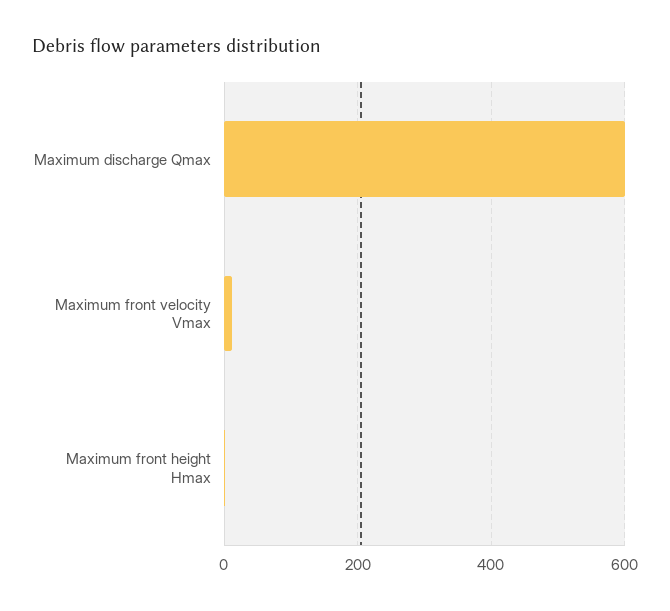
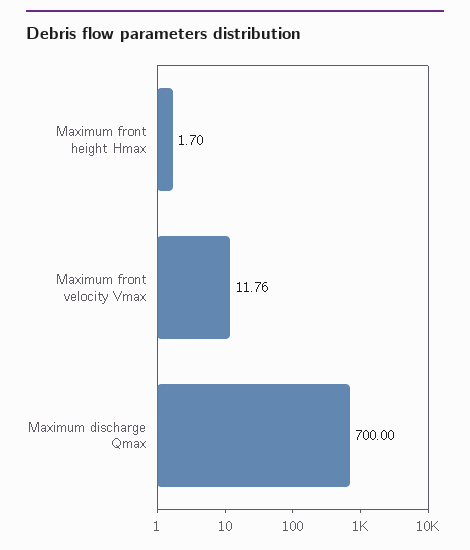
  {
-   "Maximum discharge Qmax": 600,
+   "Maximum discharge Qmax": 700,
    "Maximum front velocity Vmax": 11.76,
    "Maximum front height Hmax": 1.7
  }

